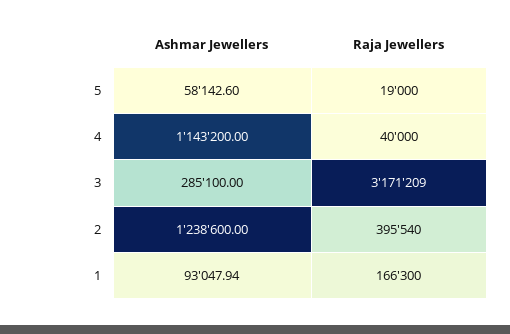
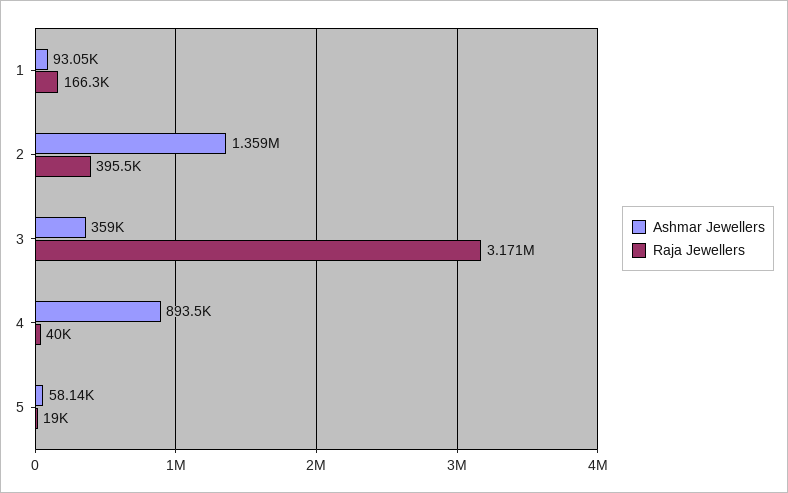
  {
    "Ashmar Jewellers": {
      "5": 58142.6,
-     "4": 1143200,
+     "4": 893500,
-     "3": 285100,
+     "3": 359000,
-     "2": 1238600,
+     "2": 1359000,
      "1": 93047.94
    },
    "Raja Jewellers": {
      "5": 19000,
      "4": 40000,
      "3": 3171209,
      "2": 395540,
      "1": 166300
    }
  }

